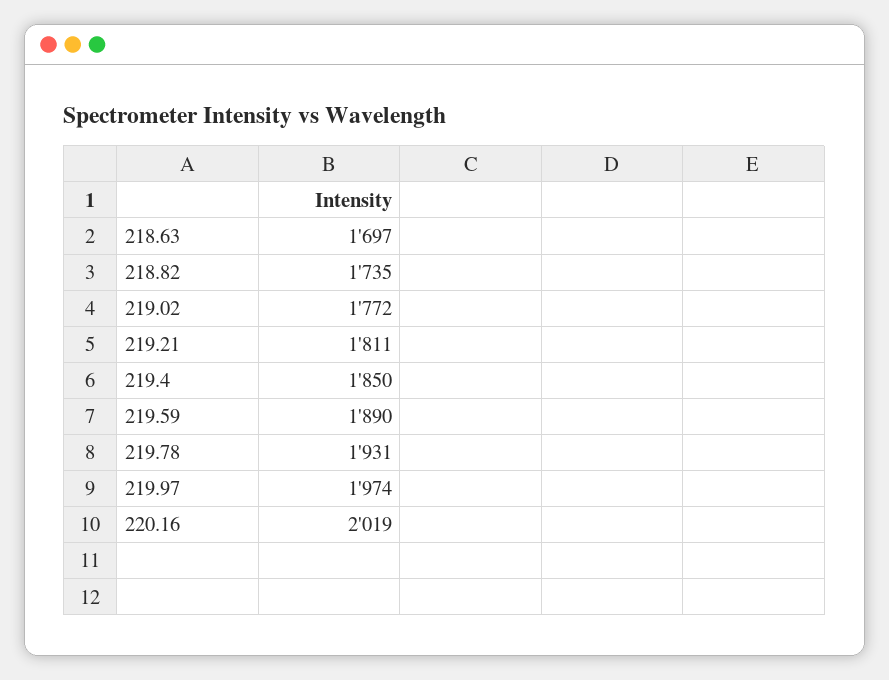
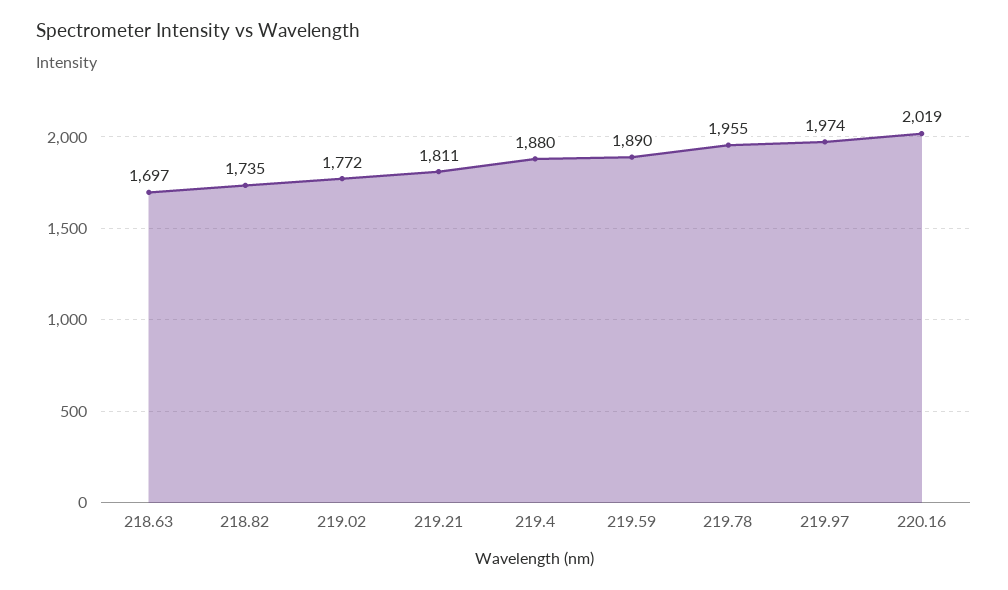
  {
    "218.63": 1697,
    "218.82": 1735,
    "219.02": 1772,
    "219.21": 1811,
-   "219.4": 1850,
+   "219.4": 1880,
    "219.59": 1890,
-   "219.78": 1931,
+   "219.78": 1955,
    "219.97": 1974,
    "220.16": 2019
  }

